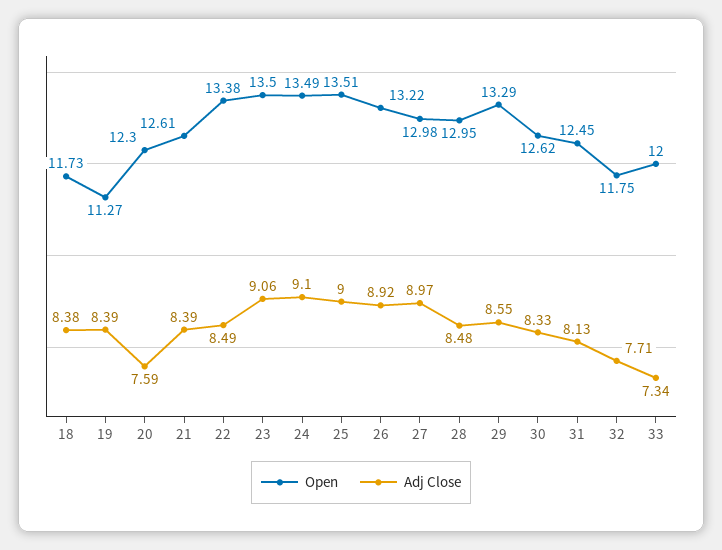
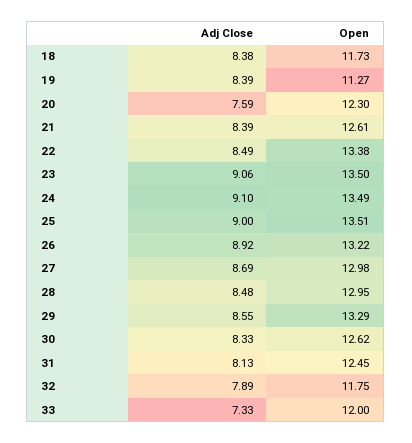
  {
    "Open": {
      "18": 11.73,
      "19": 11.27,
      "20": 12.3,
      "21": 12.61,
      "22": 13.38,
      "23": 13.5,
      "24": 13.49,
      "25": 13.51,
      "26": 13.22,
      "27": 12.98,
      "28": 12.95,
      "29": 13.29,
      "30": 12.62,
      "31": 12.45,
      "32": 11.75,
      "33": 12
    },
    "Adj Close": {
      "18": 8.38,
      "19": 8.39,
      "20": 7.59,
      "21": 8.39,
      "22": 8.49,
      "23": 9.06,
      "24": 9.1,
      "25": 9,
      "26": 8.92,
-     "27": 8.97,
+     "27": 8.69,
      "28": 8.48,
      "29": 8.55,
      "30": 8.33,
      "31": 8.13,
-     "32": 7.71,
+     "32": 7.89,
-     "33": 7.34
+     "33": 7.33
    }
  }

